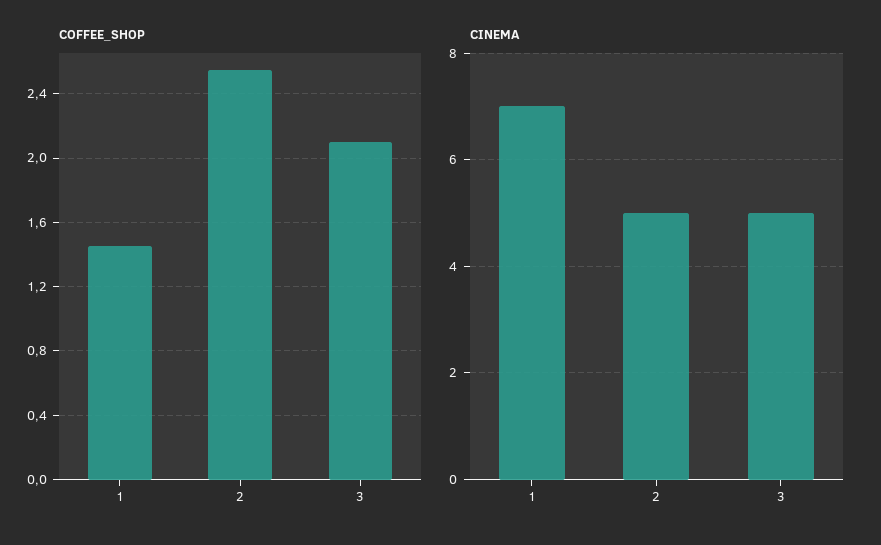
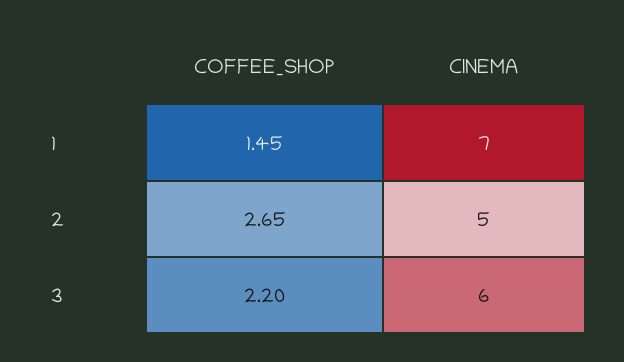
  {
    "COFFEE_SHOP": {
      "1": 1.45,
-     "2": 2.55,
+     "2": 2.65,
-     "3": 2.1
+     "3": 2.2
    },
    "CINEMA": {
      "1": 7,
      "2": 5,
-     "3": 5
+     "3": 6
    }
  }

